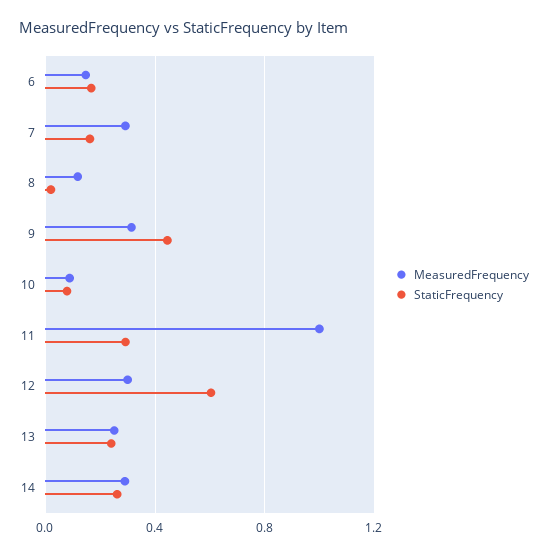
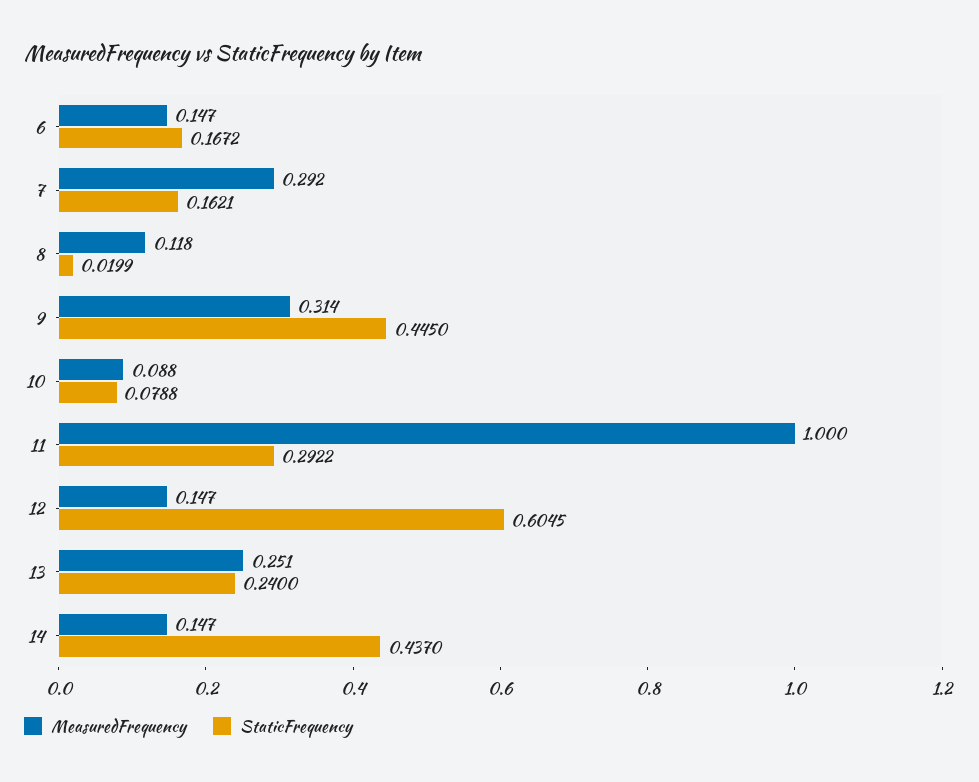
  {
    "MeasuredFrequency": {
      "6": 0.147,
      "7": 0.292,
      "8": 0.118,
      "9": 0.314,
      "10": 0.088,
      "11": 1,
-     "12": 0.3,
+     "12": 0.147,
      "13": 0.251,
-     "14": 0.3
+     "14": 0.147
    },
    "StaticFrequency": {
      "6": 0.1672,
      "7": 0.1621,
      "8": 0.0199,
      "9": 0.445,
      "10": 0.0788,
      "11": 0.2922,
      "12": 0.6045,
      "13": 0.24,
-     "14": 0.25
+     "14": 0.437
    }
  }

